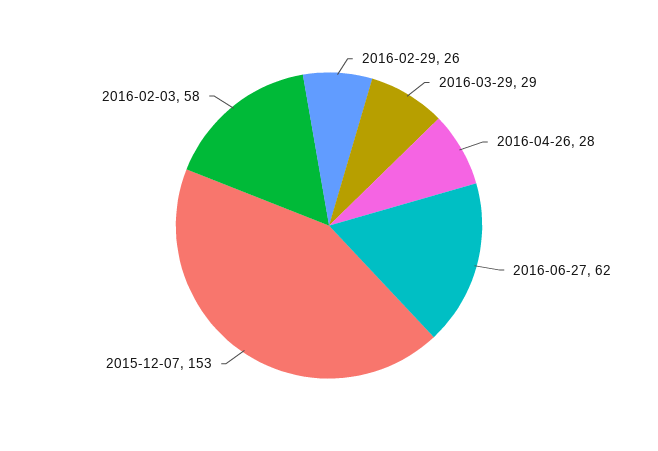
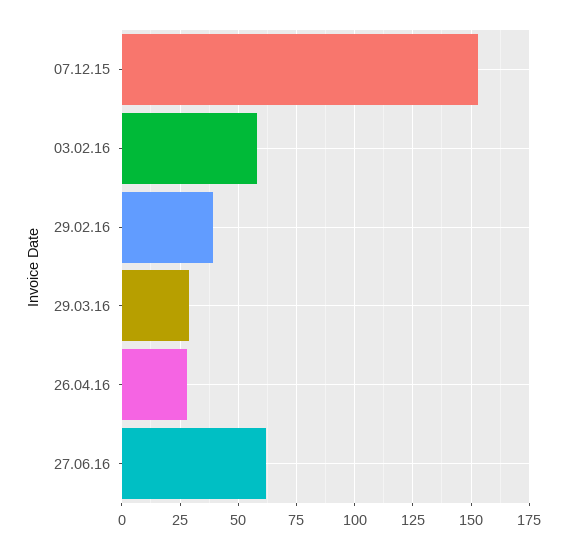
  {
-   "2016-02-29": 26,
+   "2016-02-29": 40,
    "2016-03-29": 29,
    "2016-04-26": 28,
    "2016-06-27": 62,
    "2015-12-07": 153,
    "2016-02-03": 58
  }

